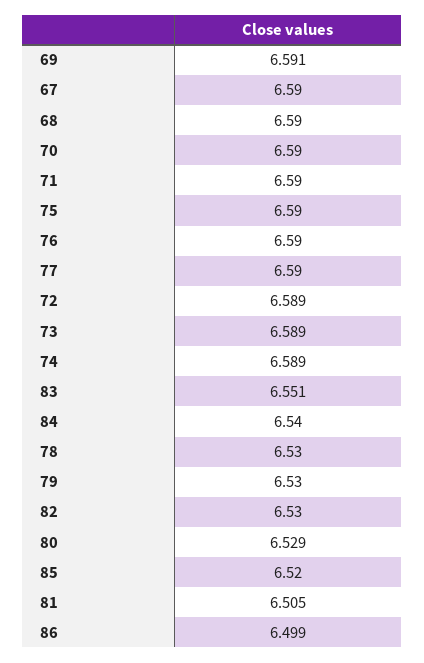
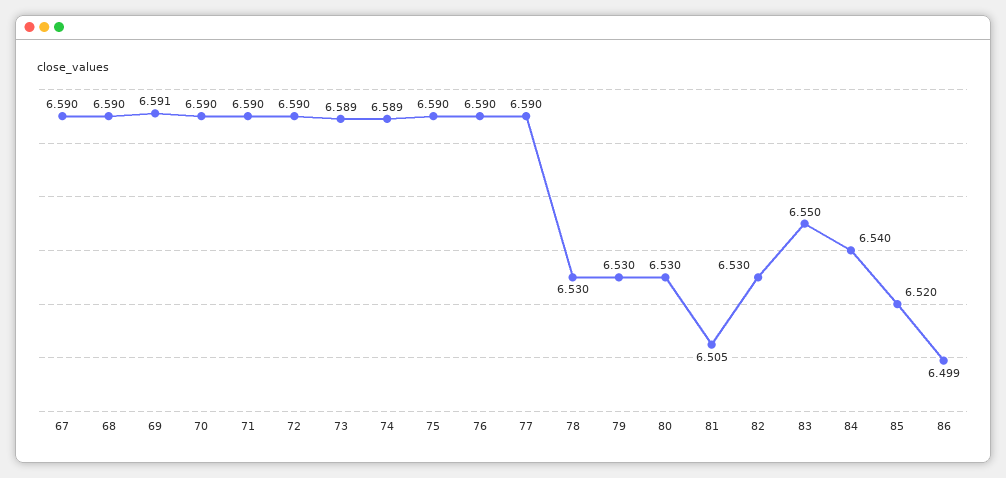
  {
    "69": 6.591,
    "67": 6.59,
    "68": 6.59,
    "70": 6.59,
    "71": 6.59,
    "75": 6.59,
    "76": 6.59,
    "77": 6.59,
-   "72": 6.589,
+   "72": 6.59,
    "73": 6.589,
    "74": 6.589,
-   "83": 6.551,
+   "83": 6.55,
    "84": 6.54,
    "78": 6.53,
    "79": 6.53,
    "82": 6.53,
-   "80": 6.529,
+   "80": 6.53,
    "85": 6.52,
    "81": 6.505,
    "86": 6.499
  }

